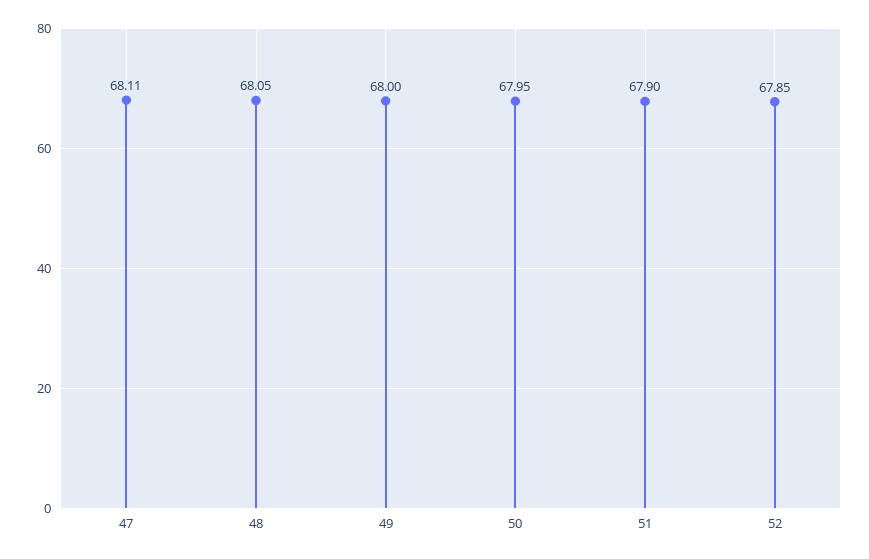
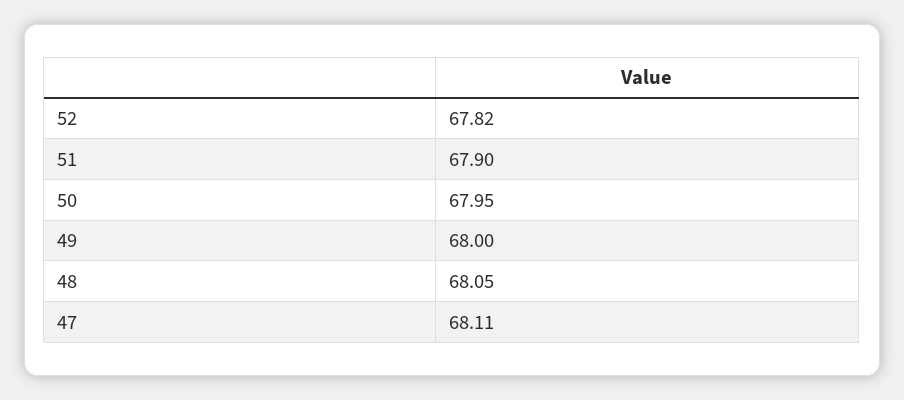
  {
    "47": 68.11,
    "48": 68.05,
    "49": 68,
    "50": 67.95,
    "51": 67.9,
-   "52": 67.85
+   "52": 67.82
  }

